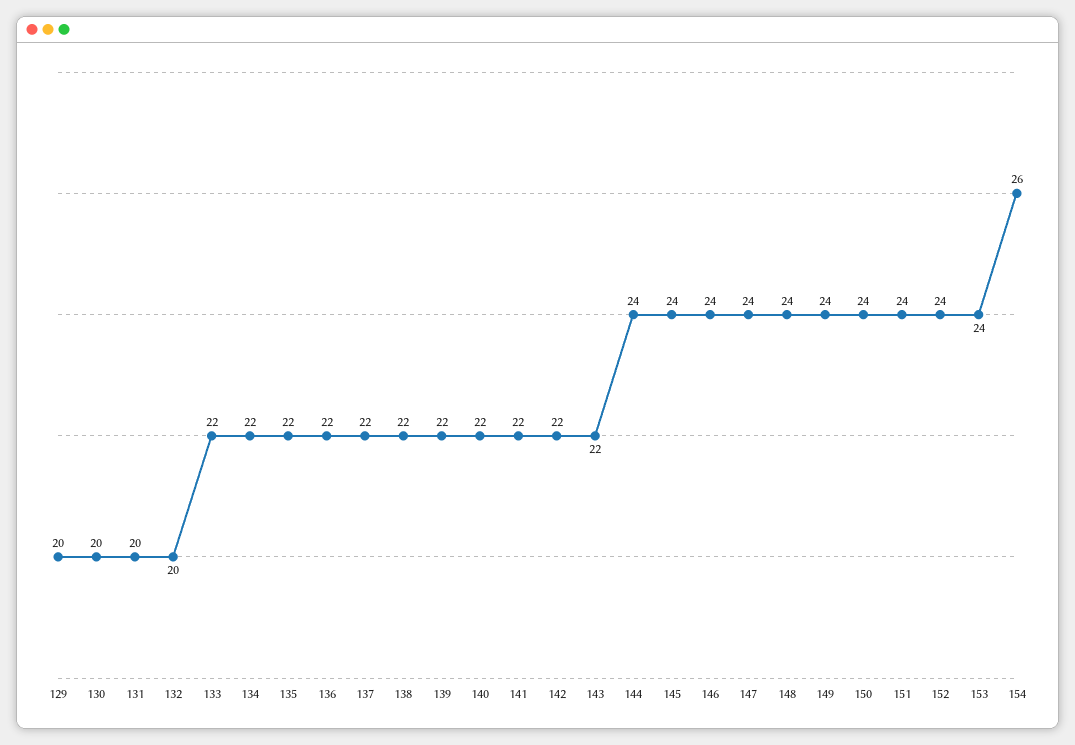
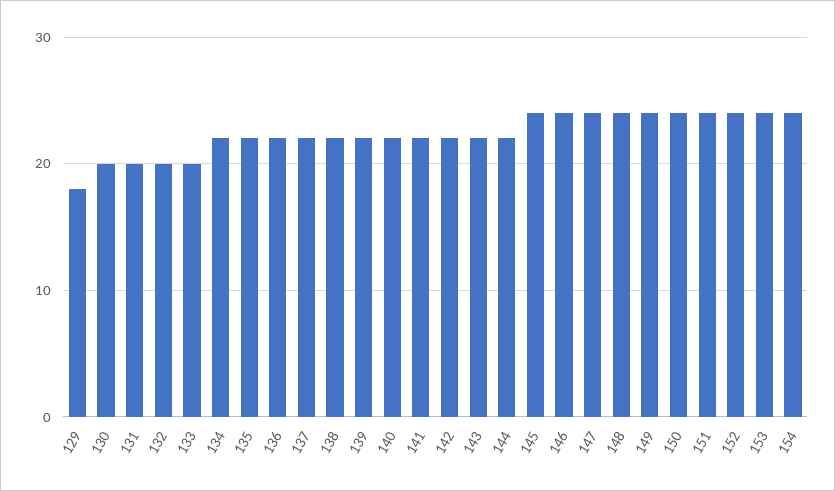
  {
-   "129": 20,
+   "129": 18,
    "130": 20,
    "131": 20,
    "132": 20,
-   "133": 22,
+   "133": 20,
    "134": 22,
    "135": 22,
    "136": 22,
    "137": 22,
    "138": 22,
    "139": 22,
    "140": 22,
    "141": 22,
    "142": 22,
    "143": 22,
-   "144": 24,
+   "144": 22,
    "145": 24,
    "146": 24,
    "147": 24,
    "148": 24,
    "149": 24,
    "150": 24,
    "151": 24,
    "152": 24,
    "153": 24,
-   "154": 26
+   "154": 24
  }

